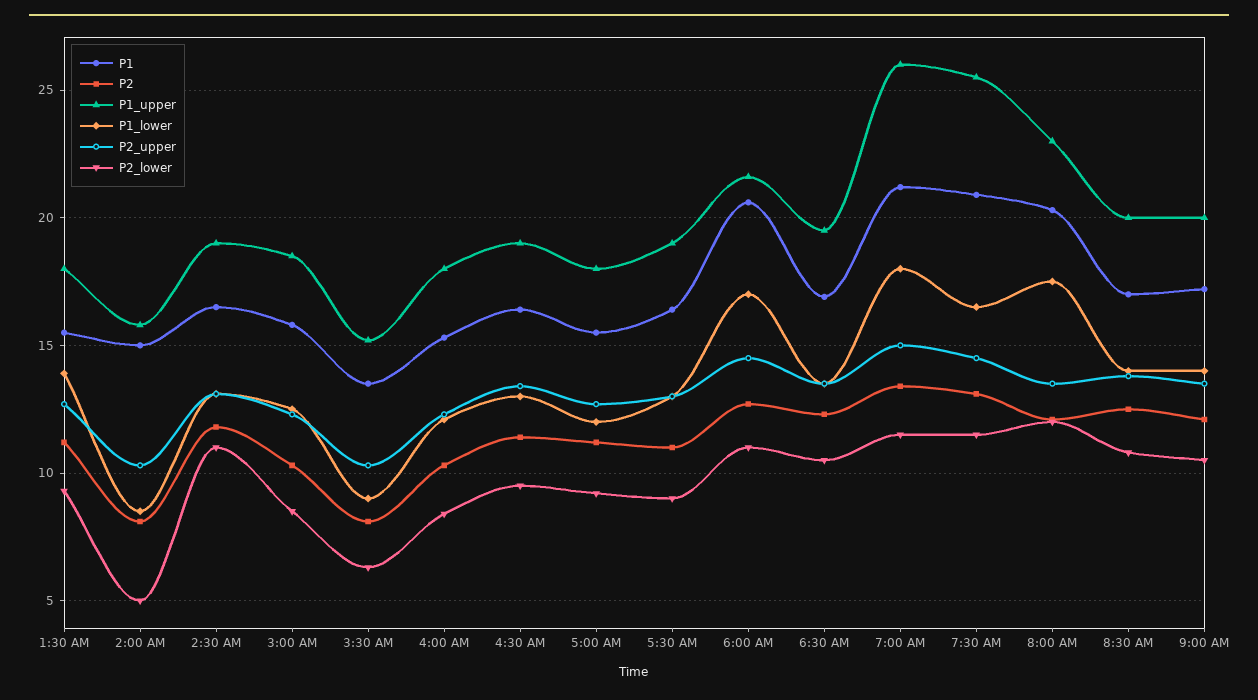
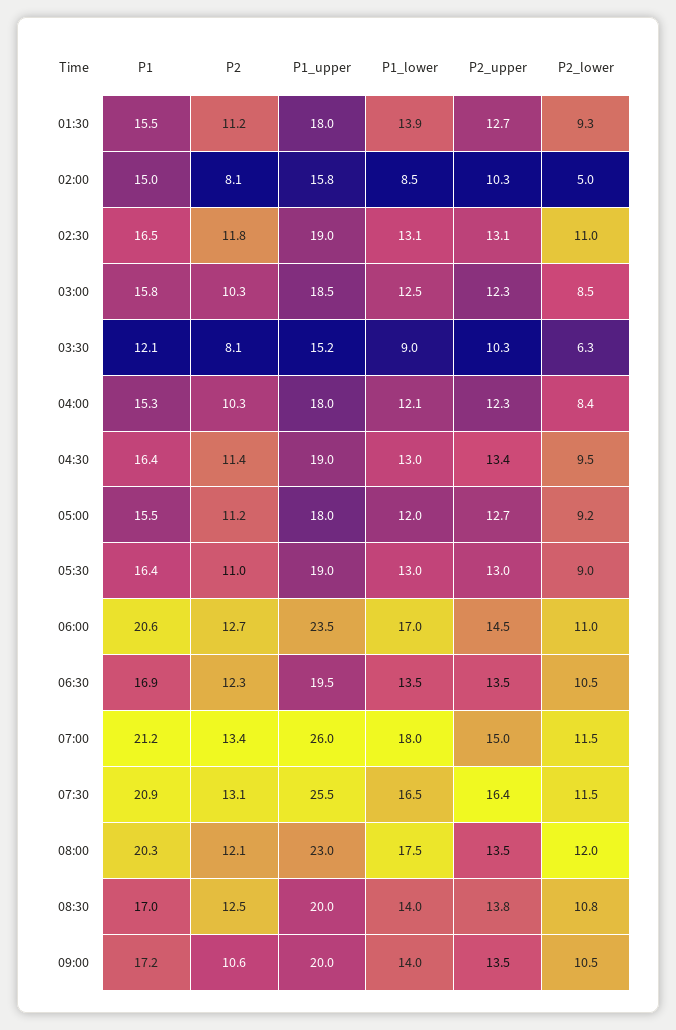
  {
    "P1": {
      "1:30 AM": 15.5,
      "2:00 AM": 15,
      "2:30 AM": 16.5,
      "3:00 AM": 15.8,
-     "3:30 AM": 13.5,
+     "3:30 AM": 12.1,
      "4:00 AM": 15.3,
      "4:30 AM": 16.4,
      "5:00 AM": 15.5,
      "5:30 AM": 16.4,
      "6:00 AM": 20.6,
      "6:30 AM": 16.9,
      "7:00 AM": 21.2,
      "7:30 AM": 20.9,
      "8:00 AM": 20.3,
      "8:30 AM": 17,
      "9:00 AM": 17.2
    },
    "P2": {
      "1:30 AM": 11.2,
      "2:00 AM": 8.1,
      "2:30 AM": 11.8,
      "3:00 AM": 10.3,
      "3:30 AM": 8.1,
      "4:00 AM": 10.3,
      "4:30 AM": 11.4,
      "5:00 AM": 11.2,
      "5:30 AM": 11,
      "6:00 AM": 12.7,
      "6:30 AM": 12.3,
      "7:00 AM": 13.4,
      "7:30 AM": 13.1,
      "8:00 AM": 12.1,
      "8:30 AM": 12.5,
-     "9:00 AM": 12
+     "9:00 AM": 10.6
    },
    "P1_upper": {
      "1:30 AM": 18,
      "2:00 AM": 15.8,
      "2:30 AM": 19,
      "3:00 AM": 18.5,
      "3:30 AM": 15.2,
      "4:00 AM": 18,
      "4:30 AM": 19,
      "5:00 AM": 18,
      "5:30 AM": 19,
-     "6:00 AM": 21.5,
+     "6:00 AM": 23.5,
      "6:30 AM": 19.5,
      "7:00 AM": 26,
      "7:30 AM": 25.5,
      "8:00 AM": 23,
      "8:30 AM": 20,
      "9:00 AM": 20
    },
    "P1_lower": {
      "1:30 AM": 13.9,
      "2:00 AM": 8.5,
      "2:30 AM": 13.1,
      "3:00 AM": 12.5,
      "3:30 AM": 9,
      "4:00 AM": 12.1,
      "4:30 AM": 13,
      "5:00 AM": 12,
      "5:30 AM": 13,
      "6:00 AM": 17,
      "6:30 AM": 13.5,
      "7:00 AM": 18,
      "7:30 AM": 16.5,
      "8:00 AM": 17.5,
      "8:30 AM": 14,
      "9:00 AM": 14
    },
    "P2_upper": {
      "1:30 AM": 12.7,
      "2:00 AM": 10.3,
      "2:30 AM": 13.1,
      "3:00 AM": 12.3,
      "3:30 AM": 10.3,
      "4:00 AM": 12.3,
      "4:30 AM": 13.4,
      "5:00 AM": 12.7,
      "5:30 AM": 13,
      "6:00 AM": 14.5,
      "6:30 AM": 13.5,
      "7:00 AM": 15,
-     "7:30 AM": 14.5,
+     "7:30 AM": 16.4,
      "8:00 AM": 13.5,
      "8:30 AM": 13.8,
      "9:00 AM": 13.5
    },
    "P2_lower": {
      "1:30 AM": 9.3,
      "2:00 AM": 5,
      "2:30 AM": 11,
      "3:00 AM": 8.5,
      "3:30 AM": 6.3,
      "4:00 AM": 8.4,
      "4:30 AM": 9.5,
      "5:00 AM": 9.2,
      "5:30 AM": 9,
      "6:00 AM": 11,
      "6:30 AM": 10.5,
      "7:00 AM": 11.5,
      "7:30 AM": 11.5,
      "8:00 AM": 12,
      "8:30 AM": 10.8,
      "9:00 AM": 10.5
    }
  }

